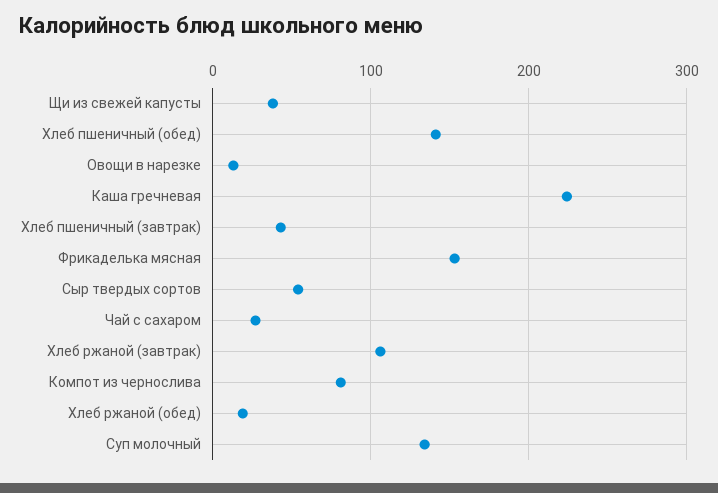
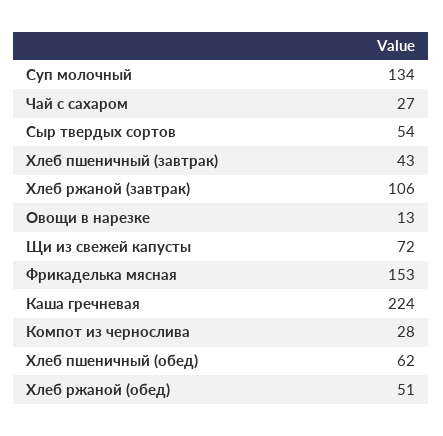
  {
-   "Щи из свежей капусты": 40,
+   "Щи из свежей капусты": 72,
-   "Хлеб пшеничный (обед)": 140,
+   "Хлеб пшеничный (обед)": 62,
    "Овощи в нарезке": 13,
    "Каша гречневая": 224,
    "Хлеб пшеничный (завтрак)": 43,
    "Фрикаделька мясная": 153,
    "Сыр твердых сортов": 54,
    "Чай с сахаром": 27,
    "Хлеб ржаной (завтрак)": 106,
-   "Компот из чернослива": 80,
+   "Компот из чернослива": 28,
-   "Хлеб ржаной (обед)": 20,
+   "Хлеб ржаной (обед)": 51,
    "Суп молочный": 134
  }

